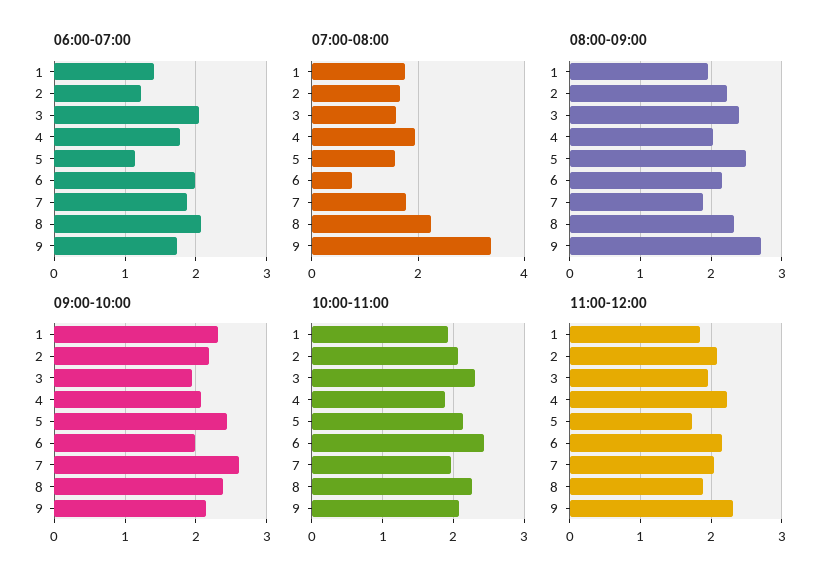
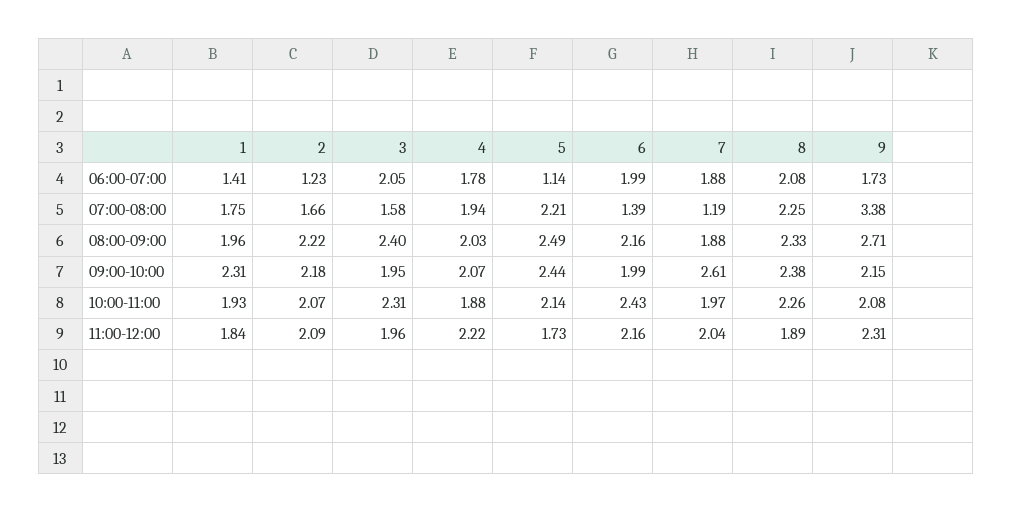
  {
    "06:00-07:00": {
      "1": 1.41,
      "2": 1.23,
      "3": 2.05,
      "4": 1.78,
      "5": 1.14,
      "6": 1.99,
      "7": 1.88,
      "8": 2.08,
      "9": 1.73
    },
    "07:00-08:00": {
      "1": 1.75,
      "2": 1.66,
      "3": 1.58,
      "4": 1.94,
-     "5": 1.6,
+     "5": 2.21,
-     "6": 0.8,
+     "6": 1.39,
-     "7": 1.8,
+     "7": 1.19,
      "8": 2.25,
      "9": 3.38
    },
    "08:00-09:00": {
      "1": 1.96,
      "2": 2.22,
      "3": 2.4,
      "4": 2.03,
      "5": 2.49,
      "6": 2.16,
      "7": 1.88,
      "8": 2.33,
      "9": 2.71
    },
    "09:00-10:00": {
      "1": 2.31,
      "2": 2.18,
      "3": 1.95,
      "4": 2.07,
      "5": 2.44,
      "6": 1.99,
      "7": 2.61,
      "8": 2.38,
      "9": 2.15
    },
    "10:00-11:00": {
      "1": 1.93,
      "2": 2.07,
      "3": 2.31,
      "4": 1.88,
      "5": 2.14,
      "6": 2.43,
      "7": 1.97,
      "8": 2.26,
      "9": 2.08
    },
    "11:00-12:00": {
      "1": 1.84,
      "2": 2.09,
      "3": 1.96,
      "4": 2.22,
      "5": 1.73,
      "6": 2.16,
      "7": 2.04,
      "8": 1.89,
      "9": 2.31
    }
  }

